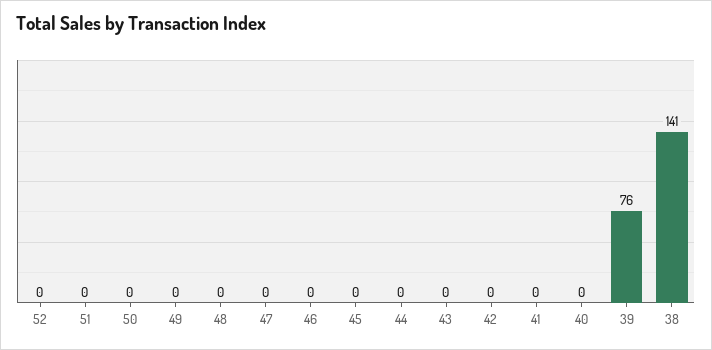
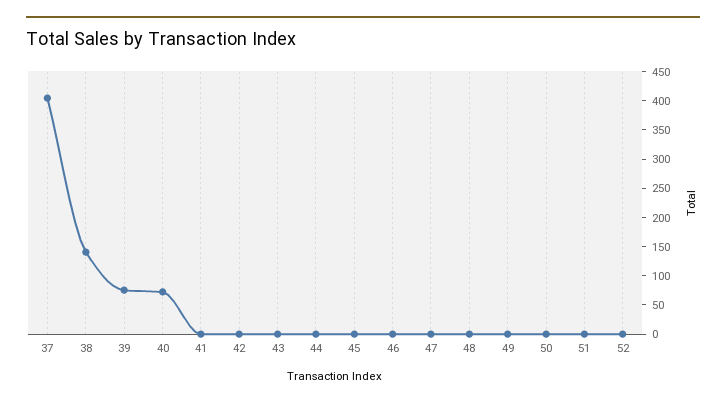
  {
    "52": 0,
    "51": 0,
    "50": 0,
    "49": 0,
    "48": 0,
    "47": 0,
    "46": 0,
    "45": 0,
    "44": 0,
    "43": 0,
    "42": 0,
    "41": 0,
-   "40": 0,
+   "40": 75,
    "39": 76,
-   "38": 141
+   "38": 141,
+   "37": 400
  }

